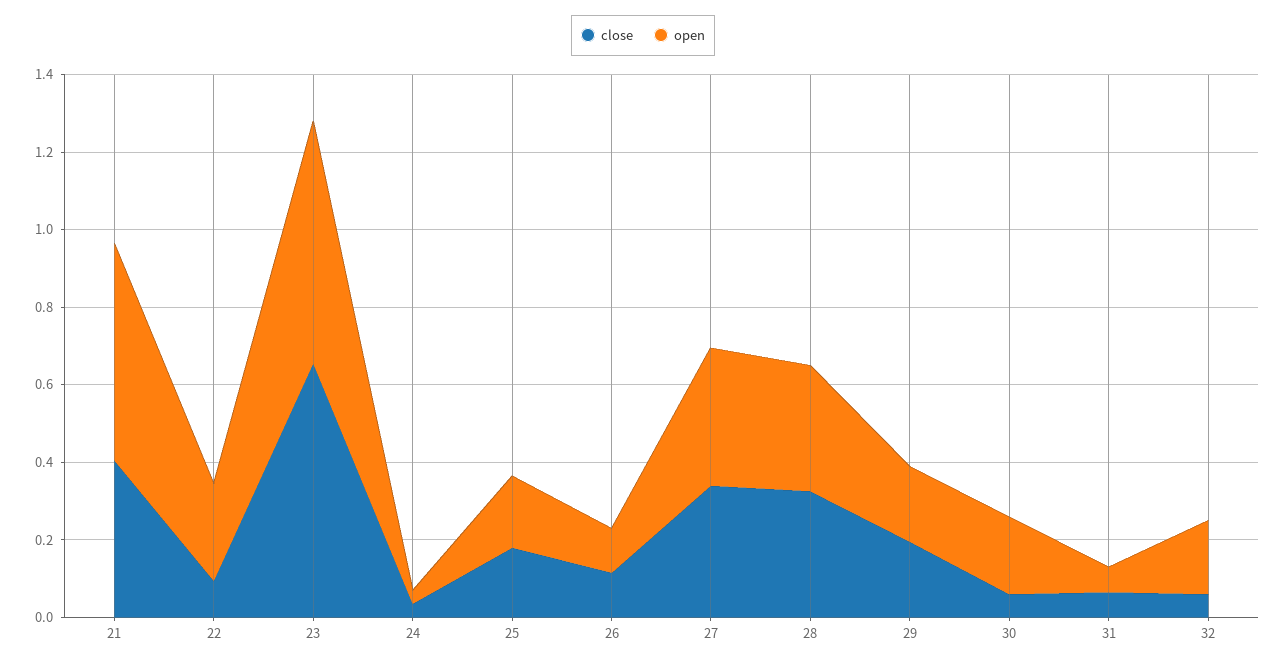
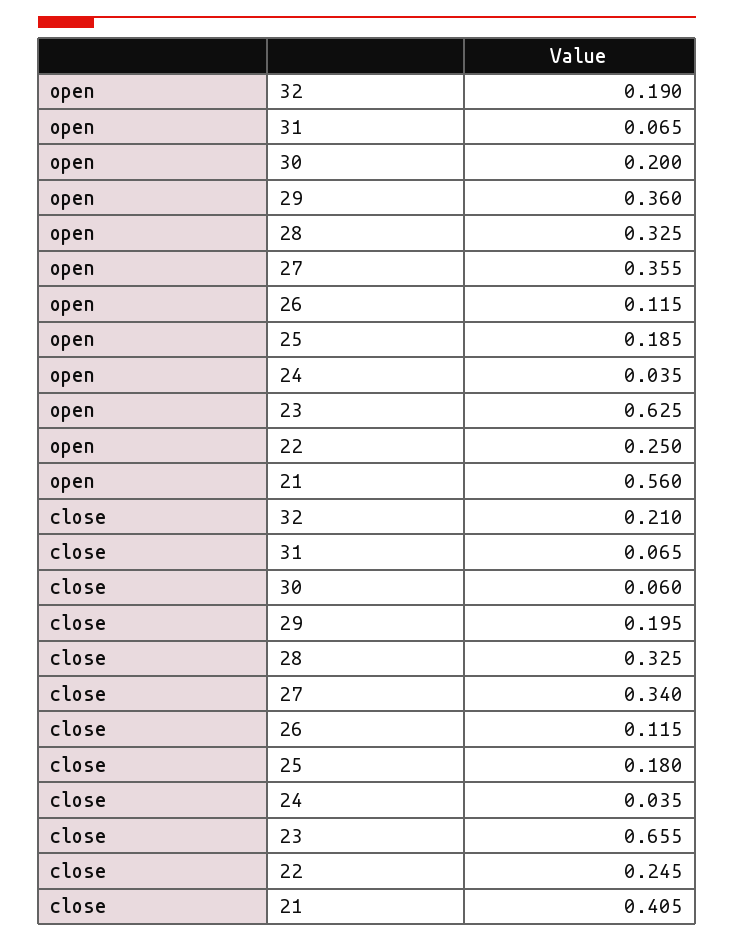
  {
    "close": {
      "21": 0.405,
-     "22": 0.1,
+     "22": 0.245,
      "23": 0.655,
      "24": 0.035,
      "25": 0.18,
      "26": 0.115,
      "27": 0.34,
      "28": 0.325,
      "29": 0.195,
      "30": 0.06,
      "31": 0.065,
-     "32": 0.05
+     "32": 0.21
    },
    "open": {
      "21": 0.56,
      "22": 0.25,
      "23": 0.625,
      "24": 0.035,
      "25": 0.185,
      "26": 0.115,
      "27": 0.355,
      "28": 0.325,
-     "29": 0.2,
+     "29": 0.36,
      "30": 0.2,
      "31": 0.065,
      "32": 0.19
    }
  }

